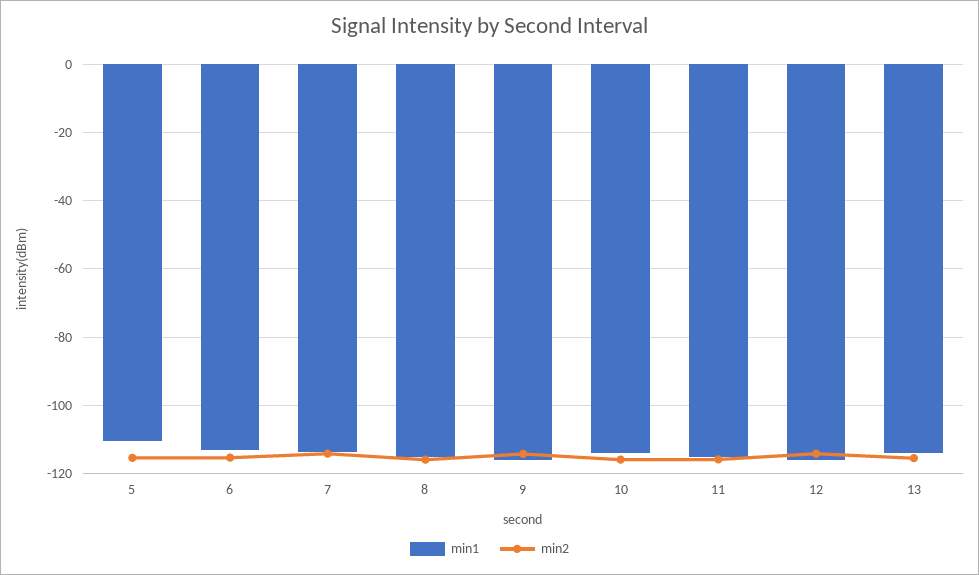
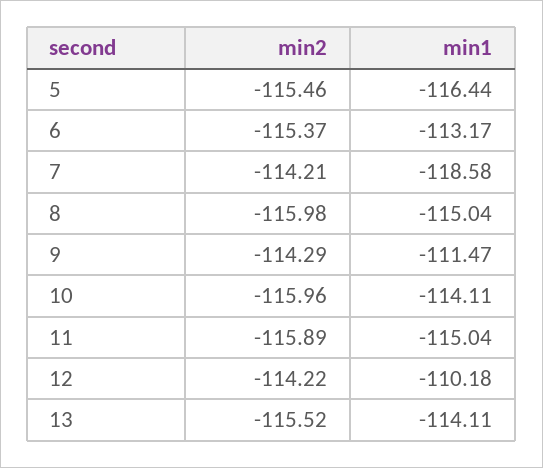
  {
    "min1": {
-     "5": -110,
+     "5": -116.44,
      "6": -113.17,
-     "7": -114,
+     "7": -118.58,
      "8": -115.04,
-     "9": -116,
+     "9": -111.47,
      "10": -114.11,
      "11": -115.04,
-     "12": -116,
+     "12": -110.18,
      "13": -114.11
    },
    "min2": {
      "5": -115.46,
      "6": -115.37,
      "7": -114.21,
      "8": -115.98,
      "9": -114.29,
      "10": -115.96,
      "11": -115.89,
      "12": -114.22,
      "13": -115.52
    }
  }

